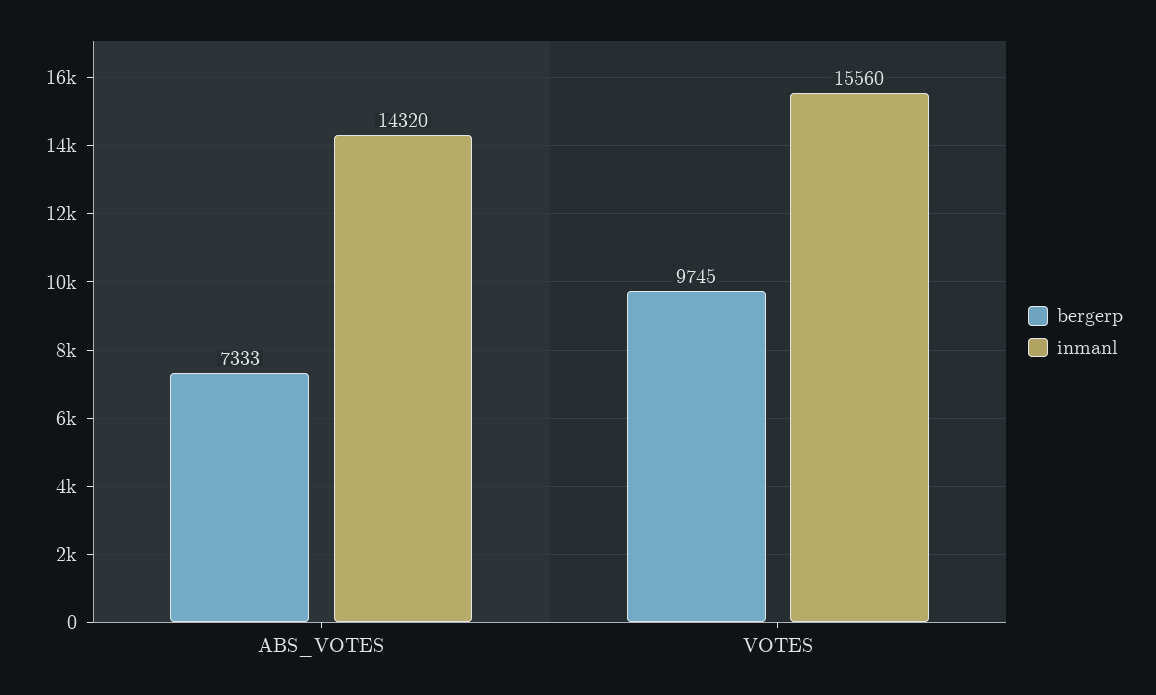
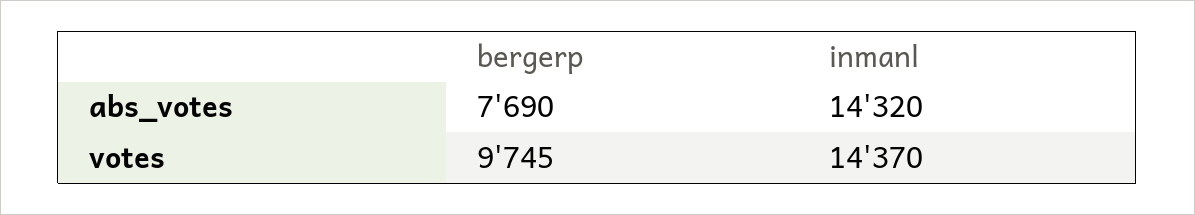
  {
    "bergerp": {
-     "ABS_VOTES": 7333,
+     "ABS_VOTES": 7690,
      "VOTES": 9745
    },
    "inmanl": {
      "ABS_VOTES": 14320,
-     "VOTES": 15560
+     "VOTES": 14370
    }
  }

